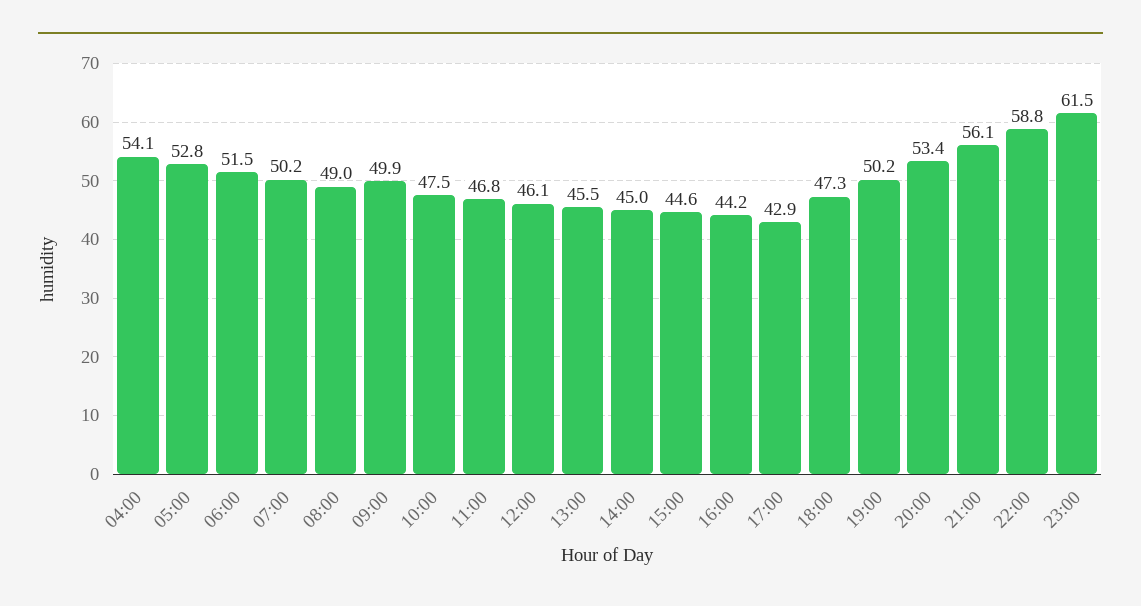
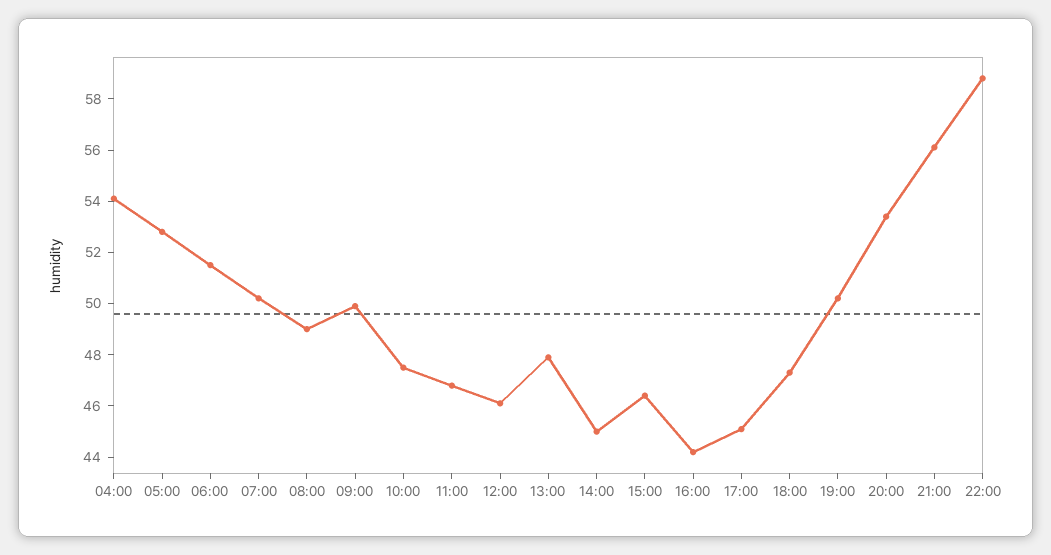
  {
    "04:00": 54.1,
    "05:00": 52.8,
    "06:00": 51.5,
    "07:00": 50.2,
    "08:00": 49,
    "09:00": 49.9,
    "10:00": 47.5,
    "11:00": 46.8,
    "12:00": 46.1,
-   "13:00": 45.5,
+   "13:00": 48,
    "14:00": 45,
-   "15:00": 44.6,
+   "15:00": 46.5,
    "16:00": 44.2,
-   "17:00": 42.9,
+   "17:00": 45,
    "18:00": 47.3,
    "19:00": 50.2,
    "20:00": 53.4,
    "21:00": 56.1,
-   "22:00": 58.8,
+   "22:00": 58.8
-   "23:00": 61.5
  }

